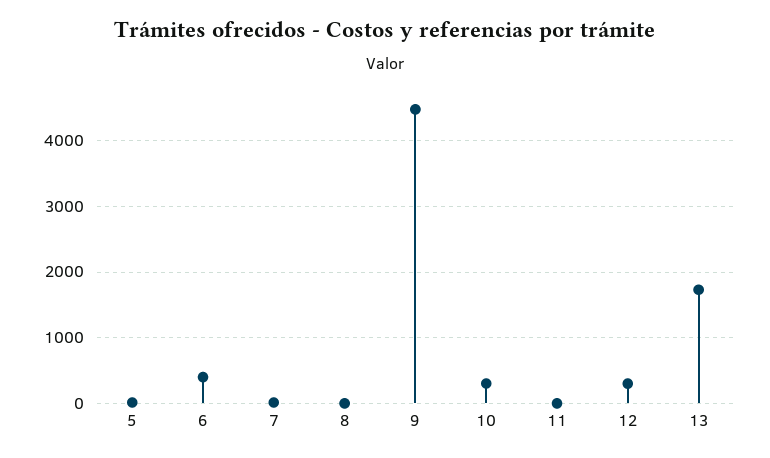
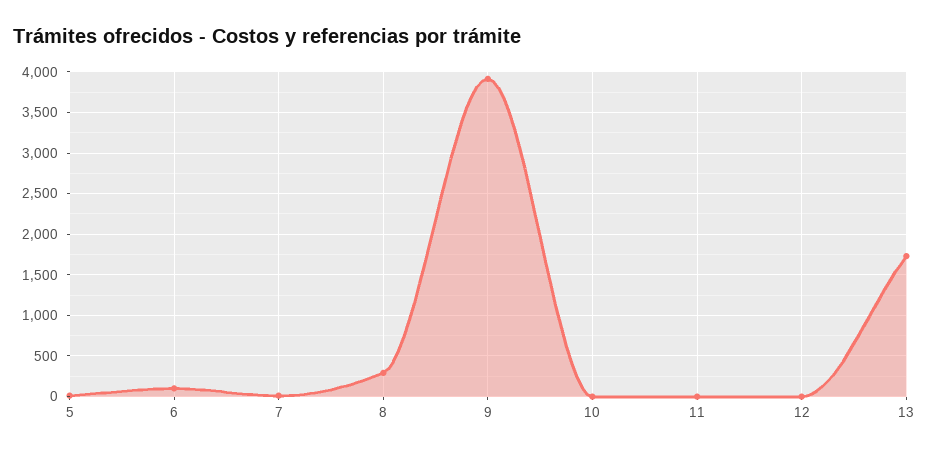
  {
    "5": 0,
-   "6": 400,
+   "6": 100,
    "7": 0,
-   "8": 0,
+   "8": 300,
-   "9": 4500,
+   "9": 3900,
-   "10": 300,
+   "10": 0,
    "11": 0,
-   "12": 300,
+   "12": 0,
    "13": 1700
  }

